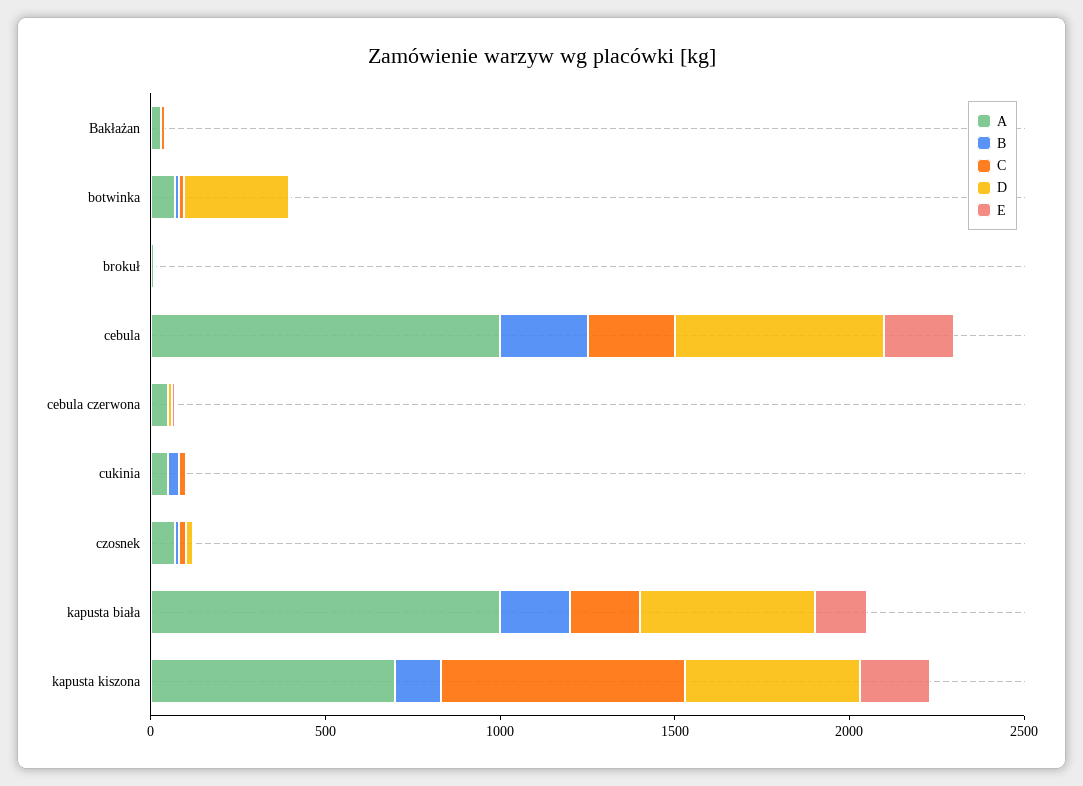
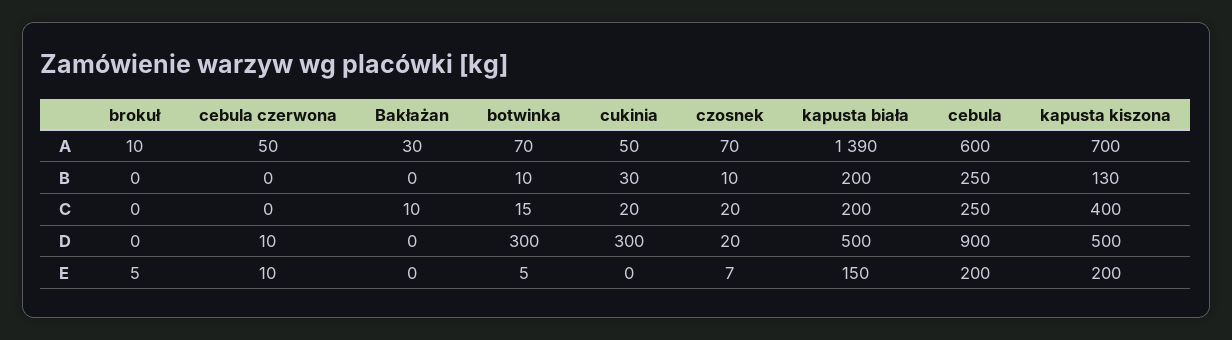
  {
    "A": {
      "Bakłażan": 30,
      "botwinka": 70,
      "brokuł": 10,
-     "cebula": 1000,
+     "cebula": 600,
      "cebula czerwona": 50,
      "cukinia": 50,
      "czosnek": 70,
-     "kapusta biała": 1000,
+     "kapusta biała": 1390,
      "kapusta kiszona": 700
    },
    "B": {
      "Bakłażan": 0,
      "botwinka": 10,
      "brokuł": 0,
      "cebula": 250,
      "cebula czerwona": 0,
      "cukinia": 30,
      "czosnek": 10,
      "kapusta biała": 200,
      "kapusta kiszona": 130
    },
    "C": {
      "Bakłażan": 10,
      "botwinka": 15,
      "brokuł": 0,
      "cebula": 250,
      "cebula czerwona": 0,
      "cukinia": 20,
      "czosnek": 20,
      "kapusta biała": 200,
-     "kapusta kiszona": 700
+     "kapusta kiszona": 400
    },
    "D": {
      "Bakłażan": 0,
      "botwinka": 300,
      "brokuł": 0,
-     "cebula": 600,
+     "cebula": 900,
      "cebula czerwona": 10,
-     "cukinia": 0,
+     "cukinia": 300,
      "czosnek": 20,
      "kapusta biała": 500,
      "kapusta kiszona": 500
    },
    "E": {
      "Bakłażan": 0,
      "botwinka": 5,
      "brokuł": 5,
      "cebula": 200,
      "cebula czerwona": 10,
      "cukinia": 0,
      "czosnek": 7,
      "kapusta biała": 150,
      "kapusta kiszona": 200
    }
  }

